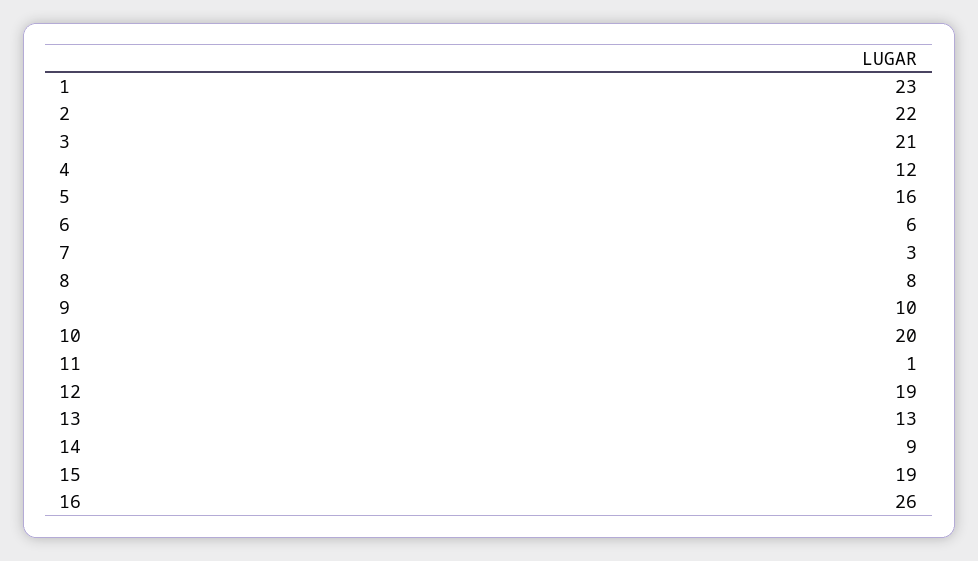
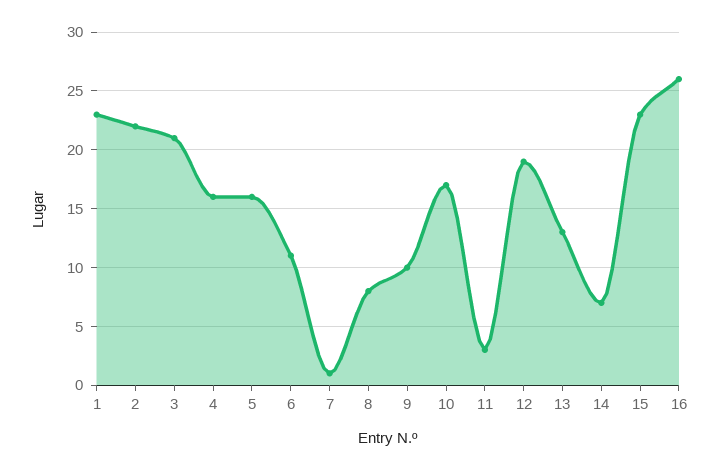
  {
    "1": 23,
    "2": 22,
    "3": 21,
-   "4": 12,
+   "4": 16,
    "5": 16,
-   "6": 6,
+   "6": 11,
-   "7": 3,
+   "7": 1,
    "8": 8,
    "9": 10,
-   "10": 20,
+   "10": 17,
-   "11": 1,
+   "11": 3,
    "12": 19,
    "13": 13,
-   "14": 9,
+   "14": 7,
-   "15": 19,
+   "15": 23,
    "16": 26
  }

